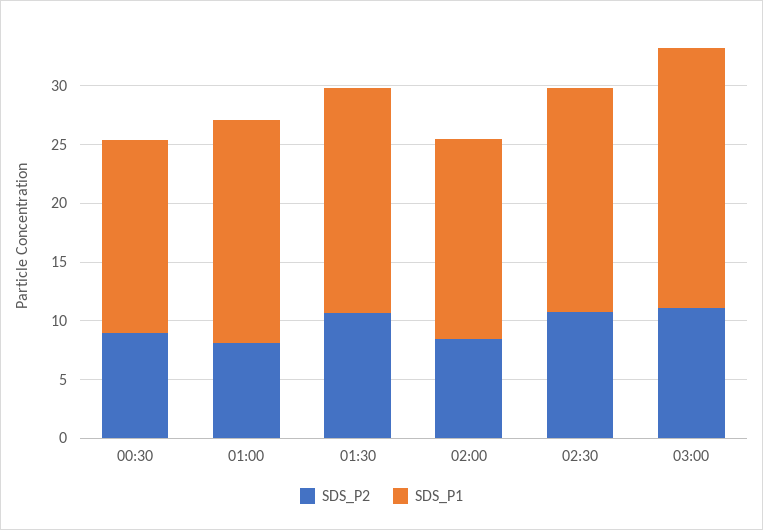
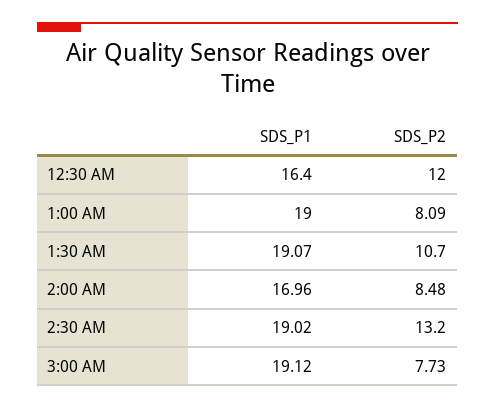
  {
    "SDS_P2": {
-     "00:30": 9,
+     "00:30": 12,
      "01:00": 8.09,
      "01:30": 10.7,
      "02:00": 8.48,
-     "02:30": 11,
+     "02:30": 13.2,
-     "03:00": 11
+     "03:00": 7.73
    },
    "SDS_P1": {
      "00:30": 16.4,
      "01:00": 19,
      "01:30": 19.07,
      "02:00": 16.96,
      "02:30": 19.02,
-     "03:00": 22
+     "03:00": 19.12
    }
  }

